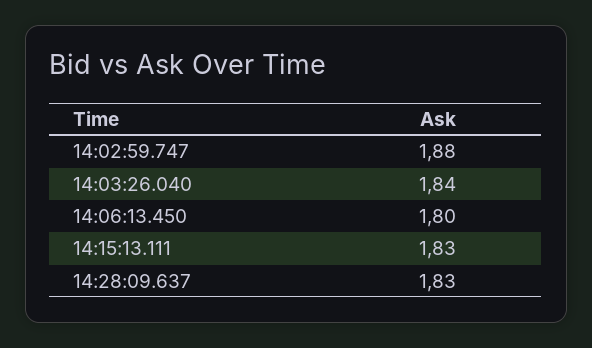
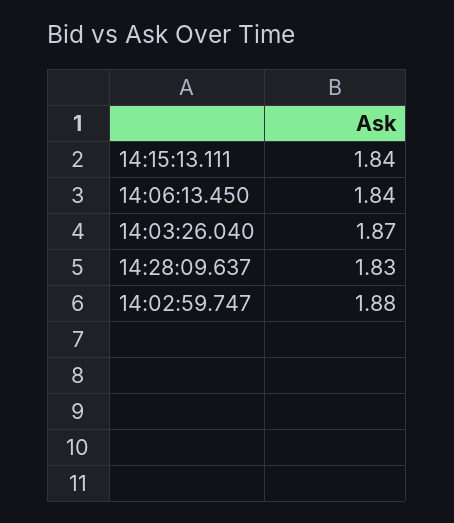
  {
    "14:02:59.747": 1.88,
-   "14:03:26.040": 1.84,
+   "14:03:26.040": 1.87,
-   "14:06:13.450": 1.8,
+   "14:06:13.450": 1.84,
-   "14:15:13.111": 1.83,
+   "14:15:13.111": 1.84,
    "14:28:09.637": 1.83
  }

